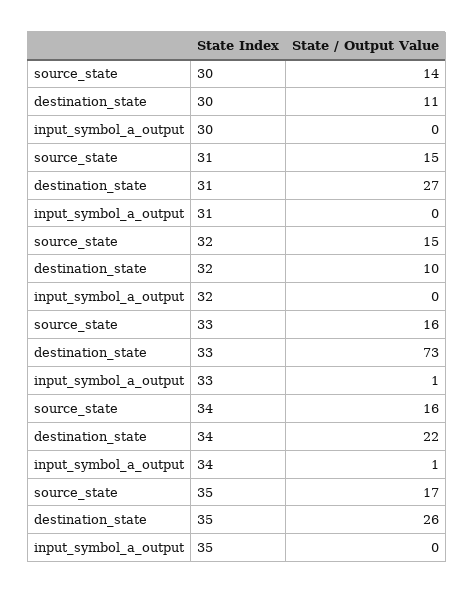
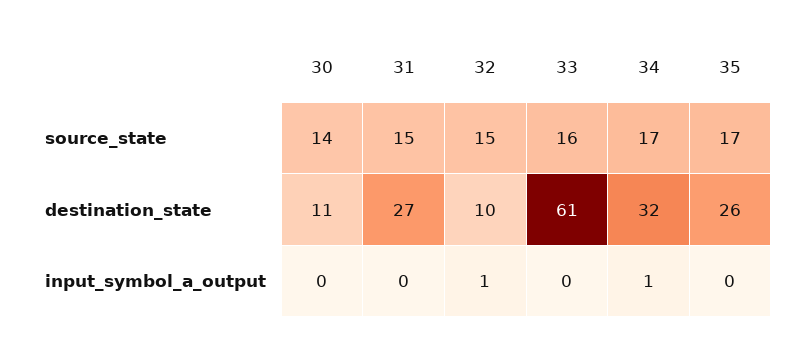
  {
    "source_state": {
      "30": 14,
      "31": 15,
      "32": 15,
      "33": 16,
-     "34": 16,
+     "34": 17,
      "35": 17
    },
    "destination_state": {
      "30": 11,
      "31": 27,
      "32": 10,
-     "33": 73,
+     "33": 61,
-     "34": 22,
+     "34": 32,
      "35": 26
    },
    "input_symbol_a_output": {
      "30": 0,
      "31": 0,
-     "32": 0,
+     "32": 1,
-     "33": 1,
+     "33": 0,
      "34": 1,
      "35": 0
    }
  }

